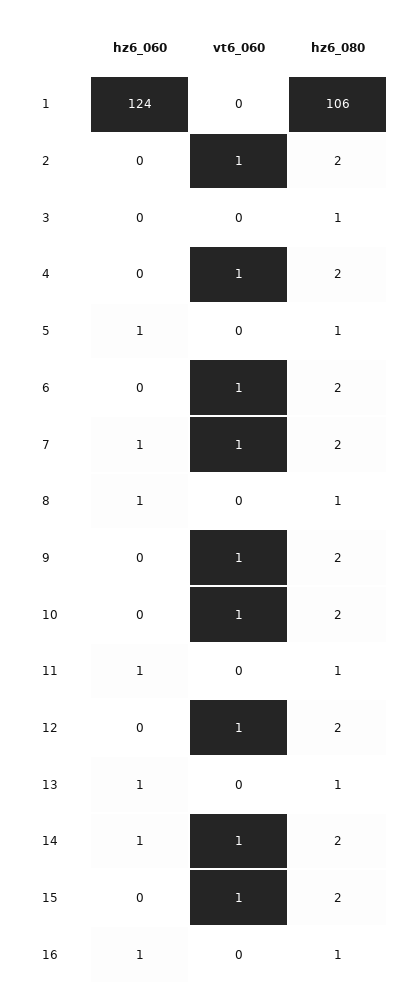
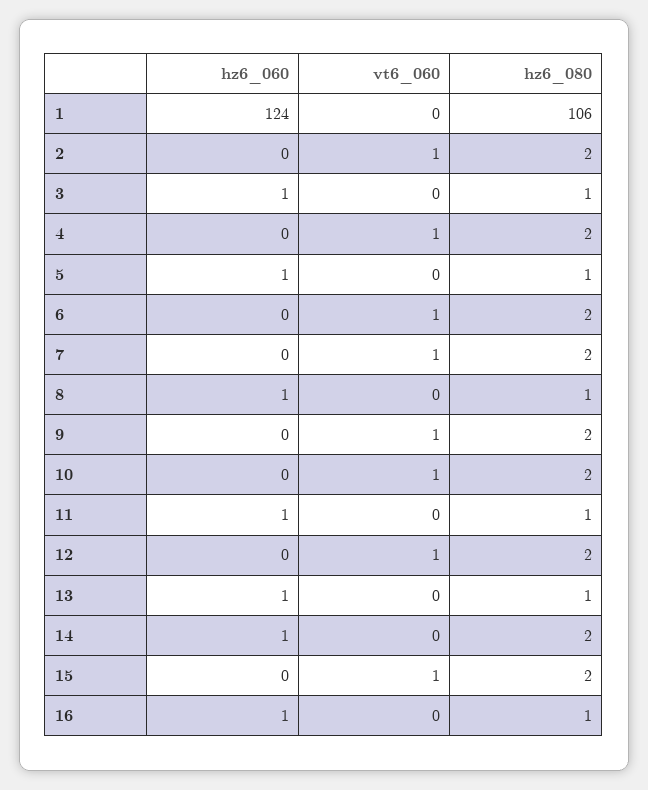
  {
    "hz6_060": {
      "1": 124,
      "2": 0,
-     "3": 0,
+     "3": 1,
      "4": 0,
      "5": 1,
      "6": 0,
-     "7": 1,
+     "7": 0,
      "8": 1,
      "9": 0,
      "10": 0,
      "11": 1,
      "12": 0,
      "13": 1,
      "14": 1,
      "15": 0,
      "16": 1
    },
    "vt6_060": {
      "1": 0,
      "2": 1,
      "3": 0,
      "4": 1,
      "5": 0,
      "6": 1,
      "7": 1,
      "8": 0,
      "9": 1,
      "10": 1,
      "11": 0,
      "12": 1,
      "13": 0,
-     "14": 1,
+     "14": 0,
      "15": 1,
      "16": 0
    },
    "hz6_080": {
      "1": 106,
      "2": 2,
      "3": 1,
      "4": 2,
      "5": 1,
      "6": 2,
      "7": 2,
      "8": 1,
      "9": 2,
      "10": 2,
      "11": 1,
      "12": 2,
      "13": 1,
      "14": 2,
      "15": 2,
      "16": 1
    }
  }

